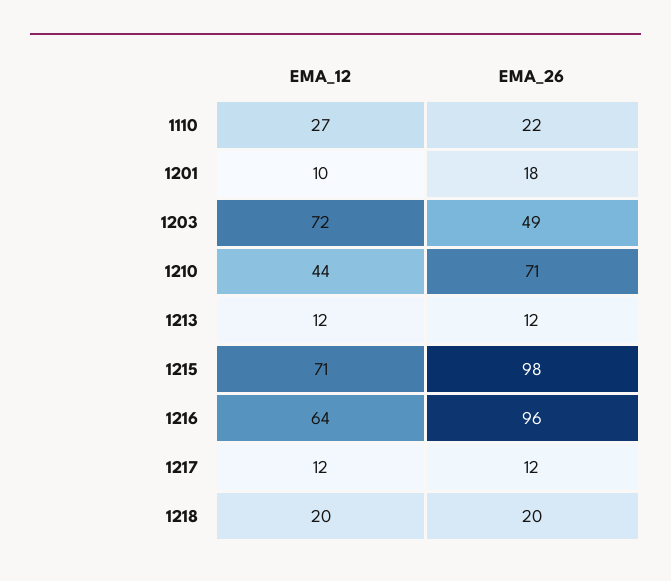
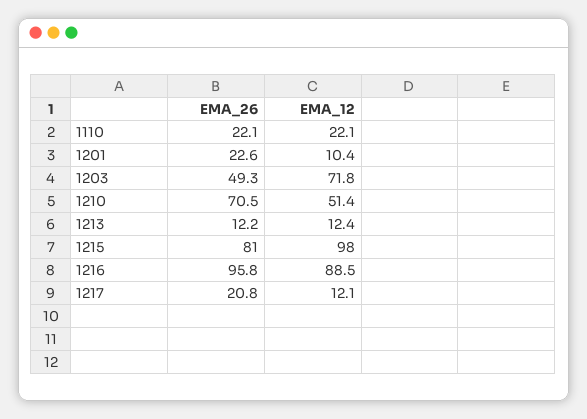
  {
    "EMA_12": {
-     "1110": 27,
+     "1110": 22.1,
      "1201": 10.4,
      "1203": 71.8,
-     "1210": 44,
+     "1210": 51.4,
      "1213": 12.4,
-     "1215": 71,
+     "1215": 98,
-     "1216": 64,
+     "1216": 88.5,
-     "1217": 12.1,
+     "1217": 12.1
-     "1218": 20
    },
    "EMA_26": {
      "1110": 22.1,
-     "1201": 18,
+     "1201": 22.6,
      "1203": 49.3,
      "1210": 70.5,
      "1213": 12.2,
-     "1215": 98,
+     "1215": 81,
      "1216": 95.8,
-     "1217": 12,
+     "1217": 20.8
-     "1218": 20
    }
  }

